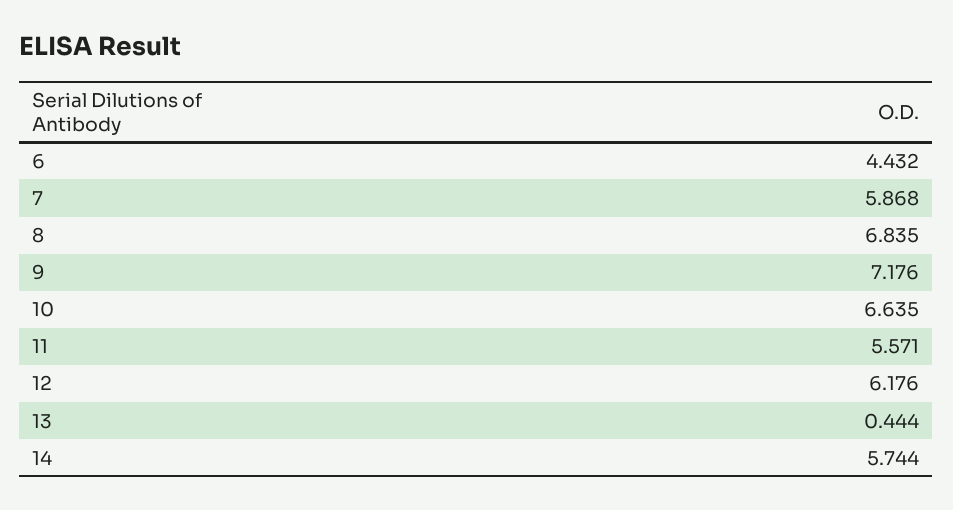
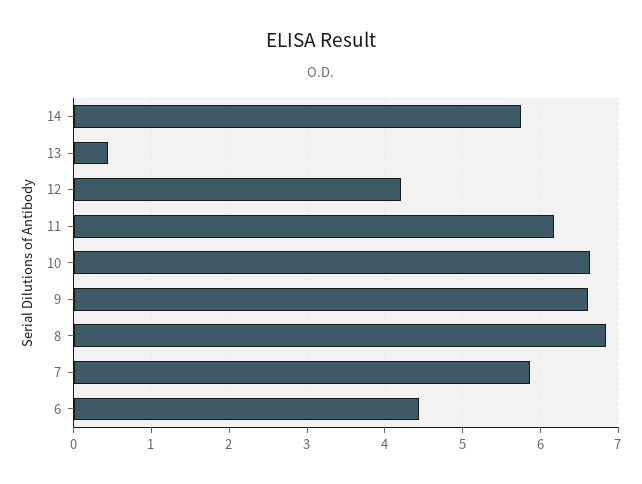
  {
    "6": 4.432,
    "7": 5.868,
    "8": 6.835,
-   "9": 7.176,
+   "9": 6.6,
    "10": 6.635,
-   "11": 5.571,
+   "11": 6.2,
-   "12": 6.176,
+   "12": 4.2,
    "13": 0.444,
    "14": 5.744
  }

